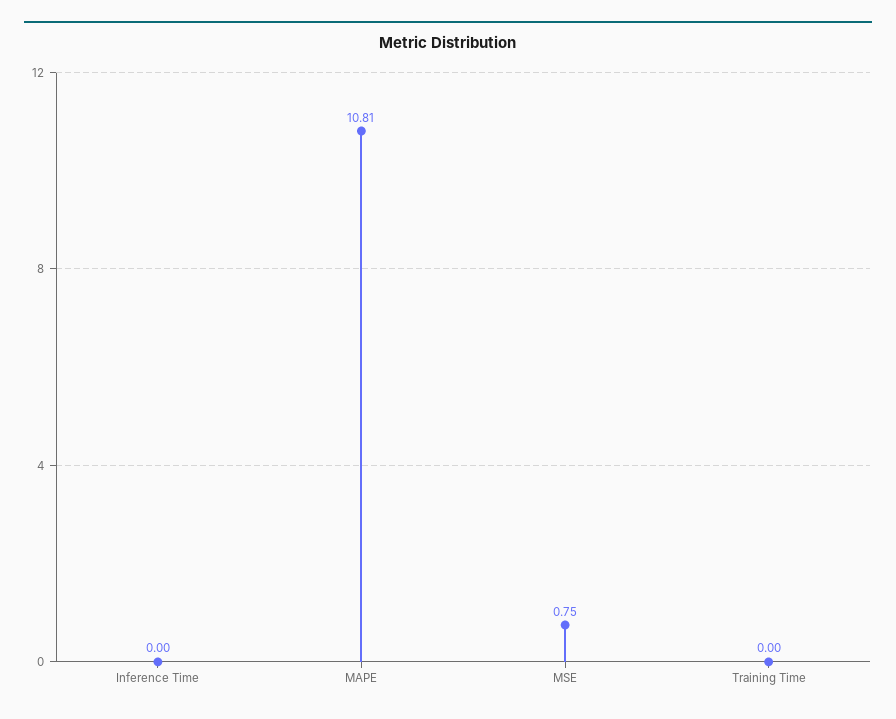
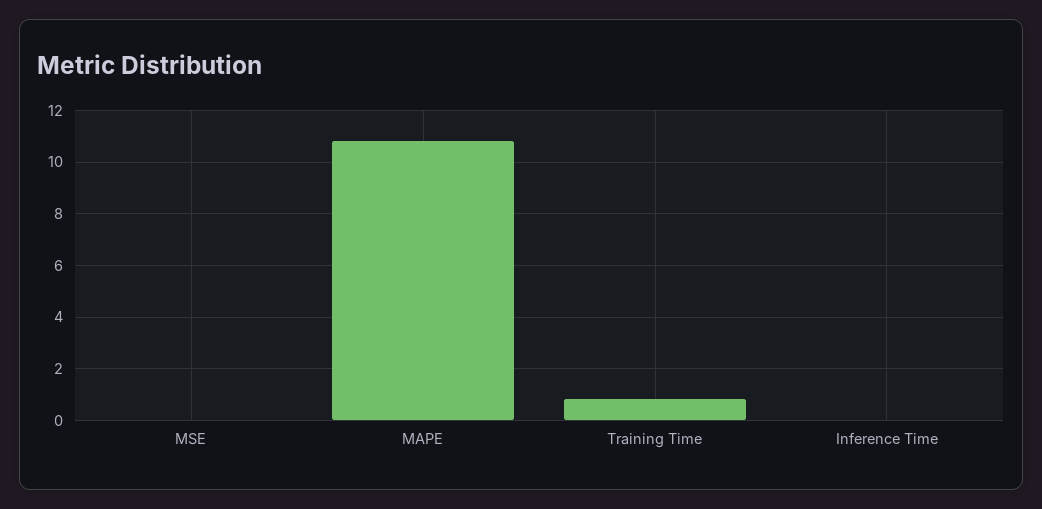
  {
    "Inference Time": 0,
    "MAPE": 10.81,
-   "MSE": 0.75,
+   "MSE": 0,
-   "Training Time": 0
+   "Training Time": 0.75
  }

